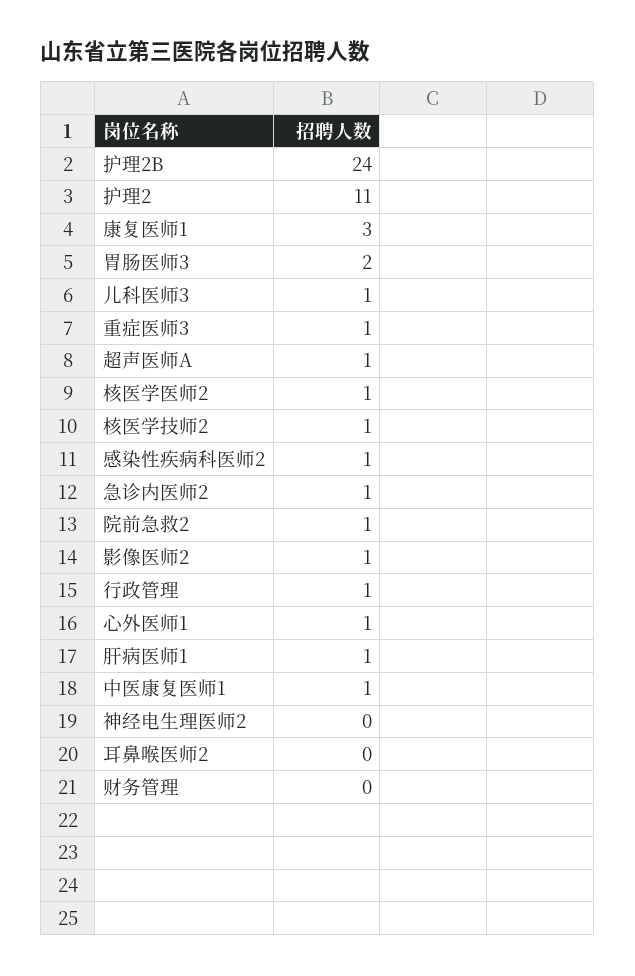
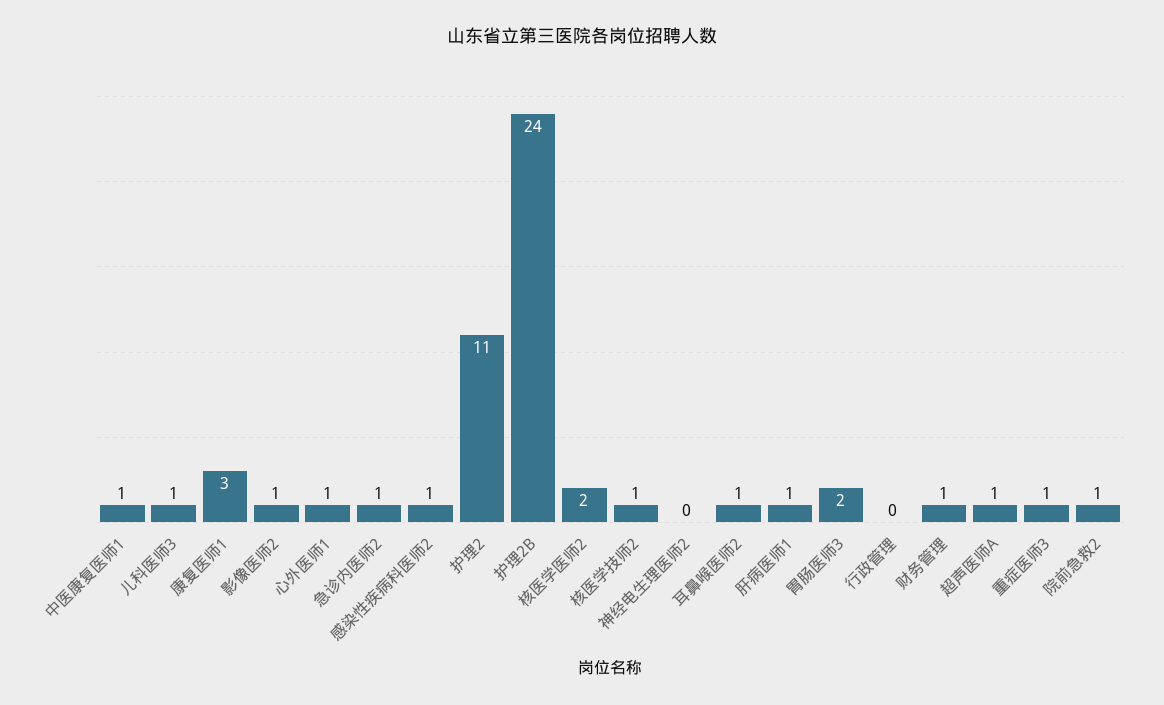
  {
    "护理2B": 24,
    "护理2": 11,
    "康复医师1": 3,
    "胃肠医师3": 2,
    "儿科医师3": 1,
    "重症医师3": 1,
    "超声医师A": 1,
-   "核医学医师2": 1,
+   "核医学医师2": 2,
    "核医学技师2": 1,
    "感染性疾病科医师2": 1,
    "急诊内医师2": 1,
    "院前急救2": 1,
    "影像医师2": 1,
-   "行政管理": 1,
+   "行政管理": 0,
    "心外医师1": 1,
    "肝病医师1": 1,
    "中医康复医师1": 1,
    "神经电生理医师2": 0,
-   "耳鼻喉医师2": 0,
+   "耳鼻喉医师2": 1,
-   "财务管理": 0
+   "财务管理": 1
  }

